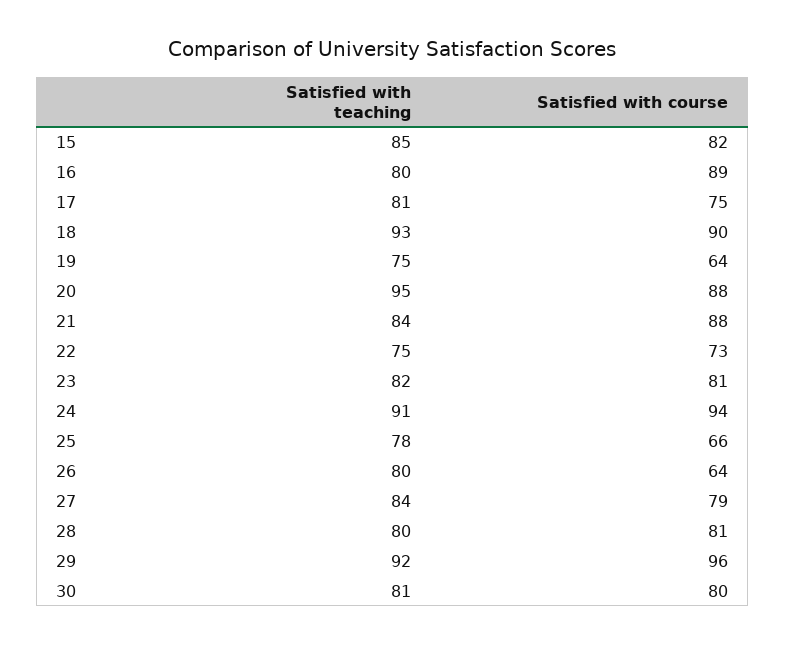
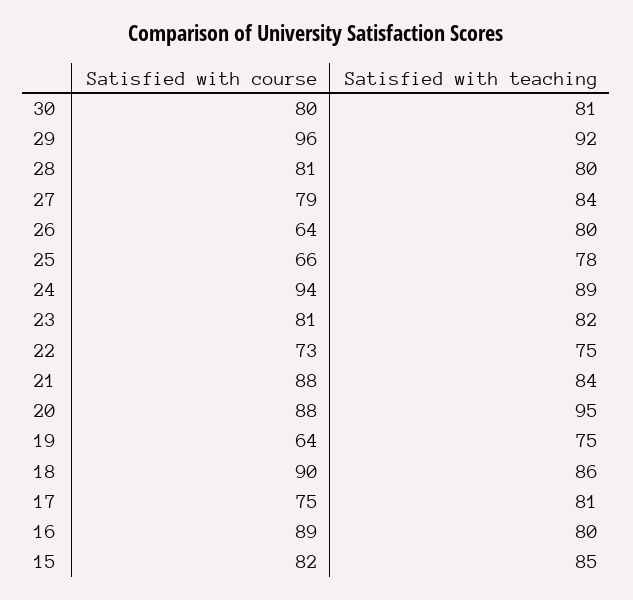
  {
    "Satisfied with teaching": {
      "15": 85,
      "16": 80,
      "17": 81,
-     "18": 93,
+     "18": 86,
      "19": 75,
      "20": 95,
      "21": 84,
      "22": 75,
      "23": 82,
-     "24": 91,
+     "24": 89,
      "25": 78,
      "26": 80,
      "27": 84,
      "28": 80,
      "29": 92,
      "30": 81
    },
    "Satisfied with course": {
      "15": 82,
      "16": 89,
      "17": 75,
      "18": 90,
      "19": 64,
      "20": 88,
      "21": 88,
      "22": 73,
      "23": 81,
      "24": 94,
      "25": 66,
      "26": 64,
      "27": 79,
      "28": 81,
      "29": 96,
      "30": 80
    }
  }

